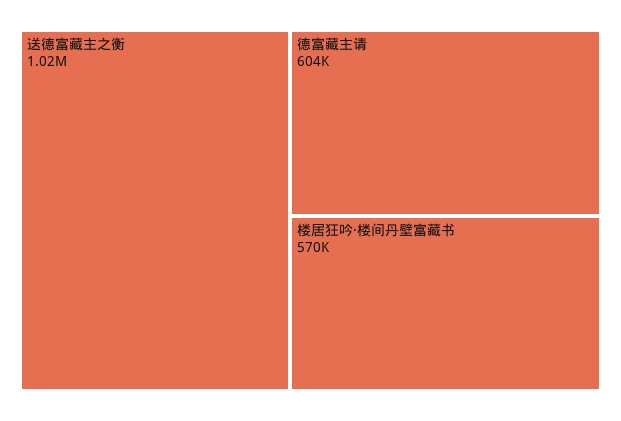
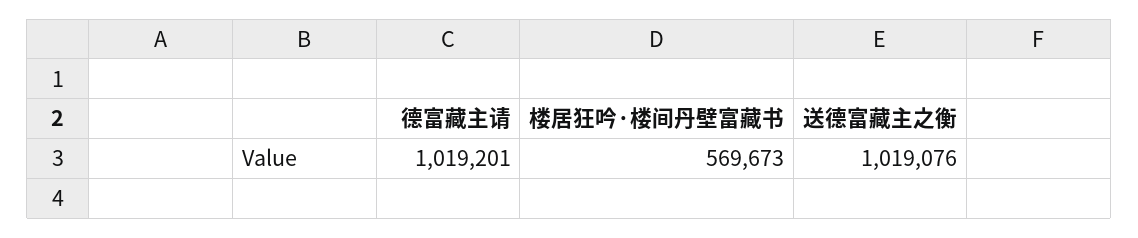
  {
    "送德富藏主之衡": 1019076,
-   "德富藏主请": 604000,
+   "德富藏主请": 1019201,
    "楼居狂吟·楼间丹壁富藏书": 569673
  }

